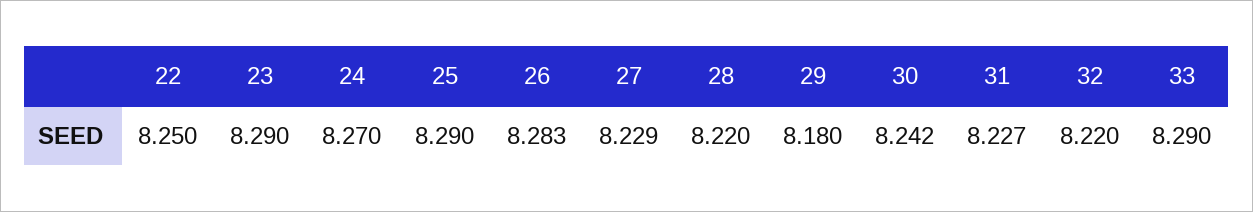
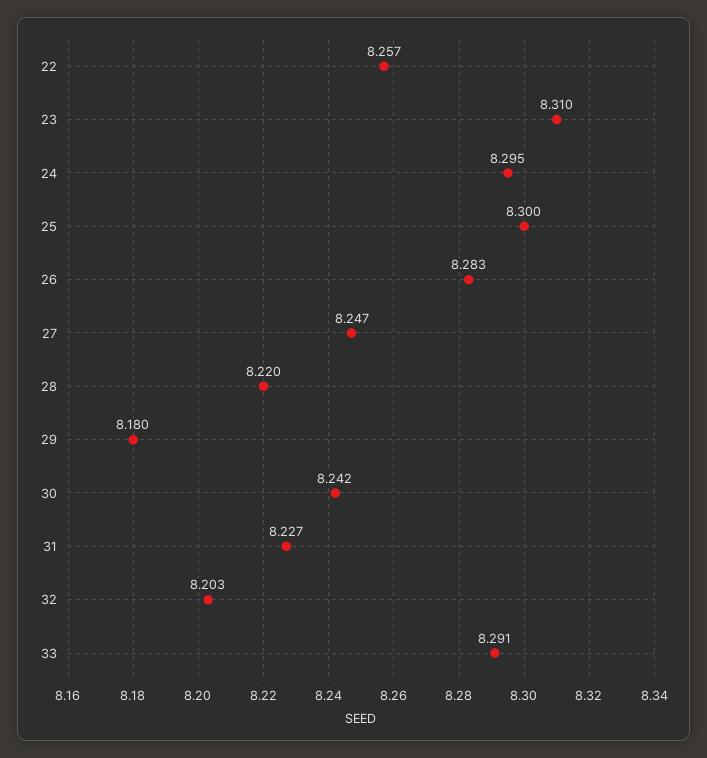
  {
-   "22": 8.25,
+   "22": 8.257,
-   "23": 8.29,
+   "23": 8.31,
-   "24": 8.27,
+   "24": 8.295,
-   "25": 8.29,
+   "25": 8.3,
    "26": 8.283,
-   "27": 8.229,
+   "27": 8.247,
    "28": 8.22,
    "29": 8.18,
    "30": 8.242,
    "31": 8.227,
-   "32": 8.22,
+   "32": 8.203,
-   "33": 8.29
+   "33": 8.291
  }

